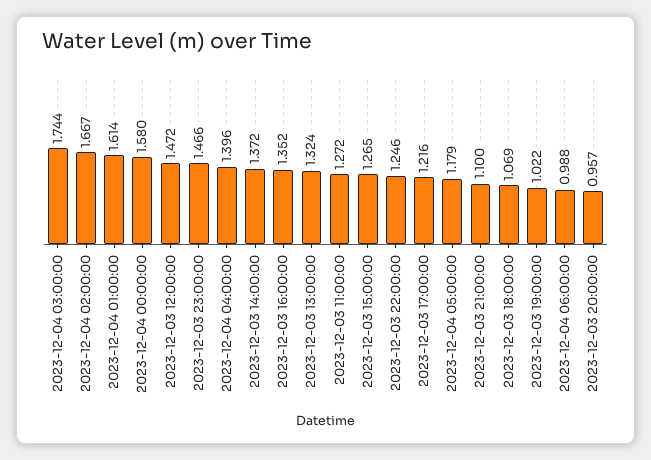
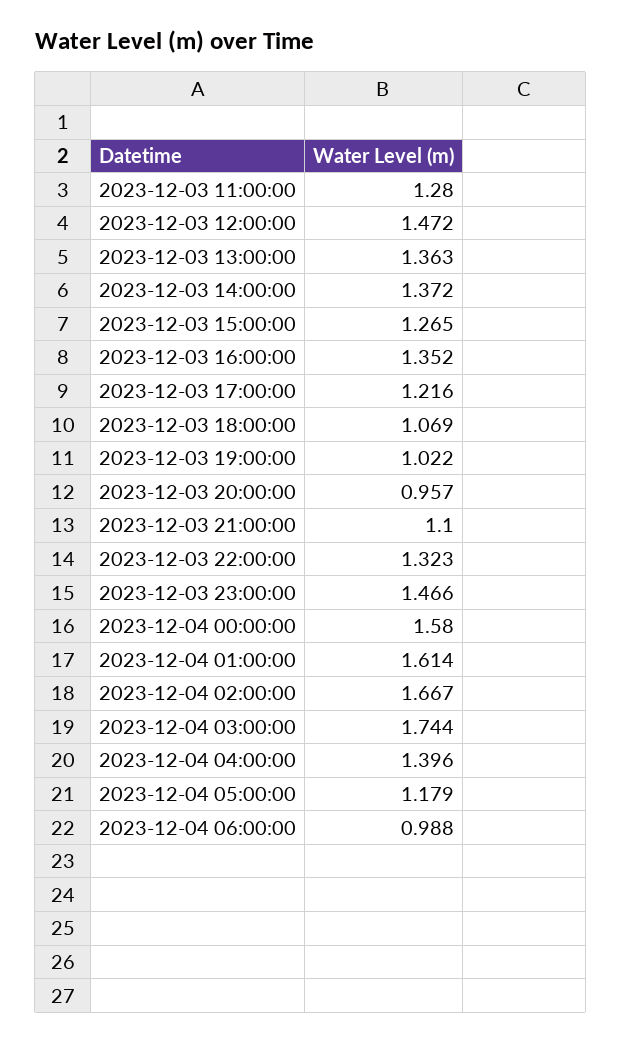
  {
    "2023-12-04 03:00:00": 1.744,
    "2023-12-04 02:00:00": 1.667,
    "2023-12-04 01:00:00": 1.614,
    "2023-12-04 00:00:00": 1.58,
    "2023-12-03 12:00:00": 1.472,
    "2023-12-03 23:00:00": 1.466,
    "2023-12-04 04:00:00": 1.396,
    "2023-12-03 14:00:00": 1.372,
    "2023-12-03 16:00:00": 1.352,
-   "2023-12-03 13:00:00": 1.324,
+   "2023-12-03 13:00:00": 1.363,
-   "2023-12-03 11:00:00": 1.272,
+   "2023-12-03 11:00:00": 1.28,
    "2023-12-03 15:00:00": 1.265,
-   "2023-12-03 22:00:00": 1.246,
+   "2023-12-03 22:00:00": 1.323,
    "2023-12-03 17:00:00": 1.216,
    "2023-12-04 05:00:00": 1.179,
    "2023-12-03 21:00:00": 1.1,
    "2023-12-03 18:00:00": 1.069,
    "2023-12-03 19:00:00": 1.022,
    "2023-12-04 06:00:00": 0.988,
    "2023-12-03 20:00:00": 0.957
  }

